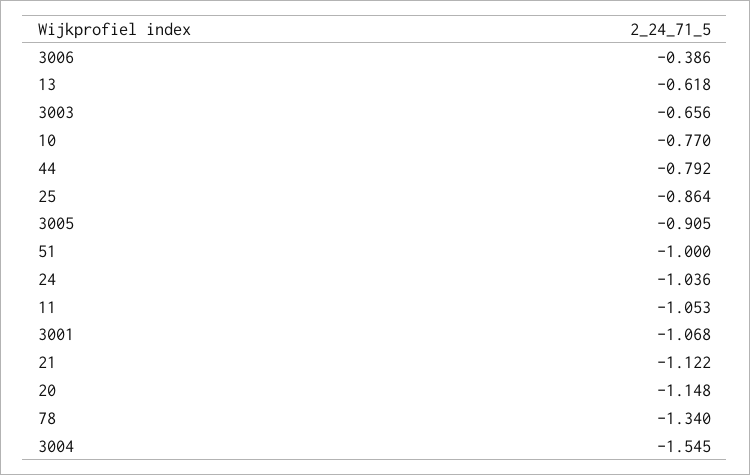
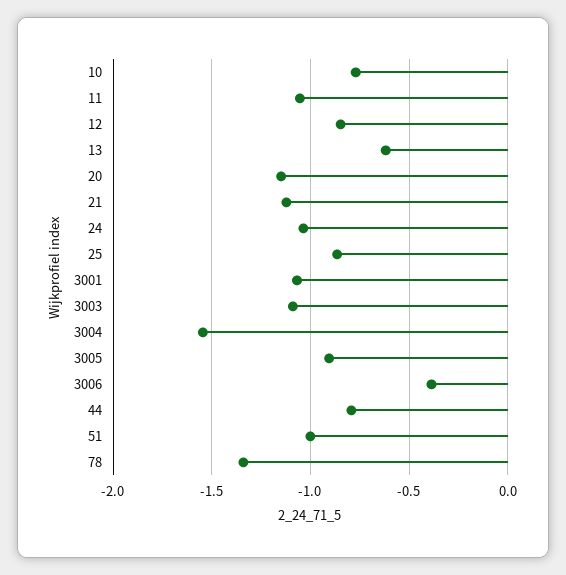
  {
    "3006": -0.386,
    "13": -0.618,
-   "3003": -0.656,
+   "3003": -1.1,
    "10": -0.77,
    "44": -0.792,
    "25": -0.864,
    "3005": -0.905,
    "51": -1,
    "24": -1.036,
    "11": -1.053,
    "3001": -1.068,
    "21": -1.122,
    "20": -1.148,
    "78": -1.34,
-   "3004": -1.545
+   "3004": -1.545,
+   "12": -0.85
  }

